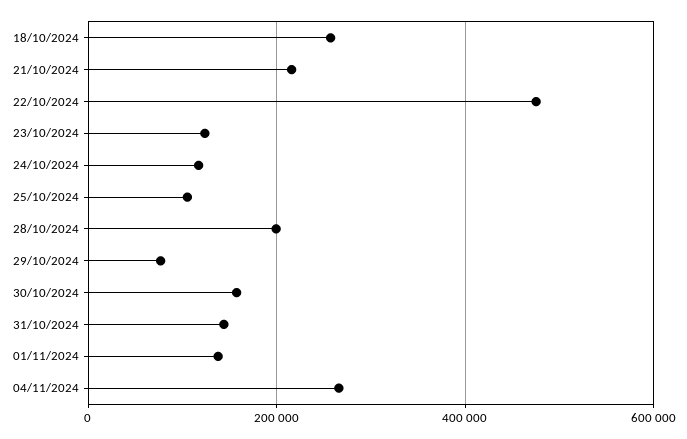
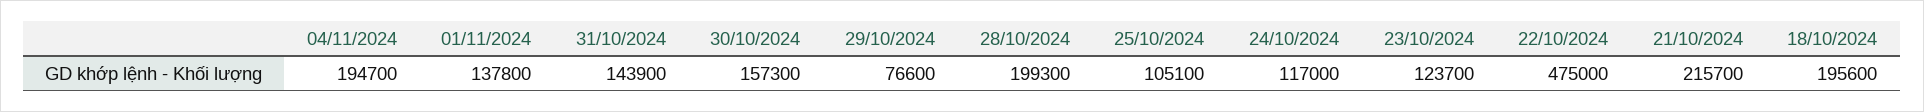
  {
-   "18/10/2024": 260000,
+   "18/10/2024": 195600,
    "21/10/2024": 215700,
    "22/10/2024": 475000,
    "23/10/2024": 123700,
    "24/10/2024": 117000,
    "25/10/2024": 105100,
    "28/10/2024": 199300,
    "29/10/2024": 76600,
    "30/10/2024": 157300,
    "31/10/2024": 143900,
    "01/11/2024": 137800,
-   "04/11/2024": 260000
+   "04/11/2024": 194700
  }

